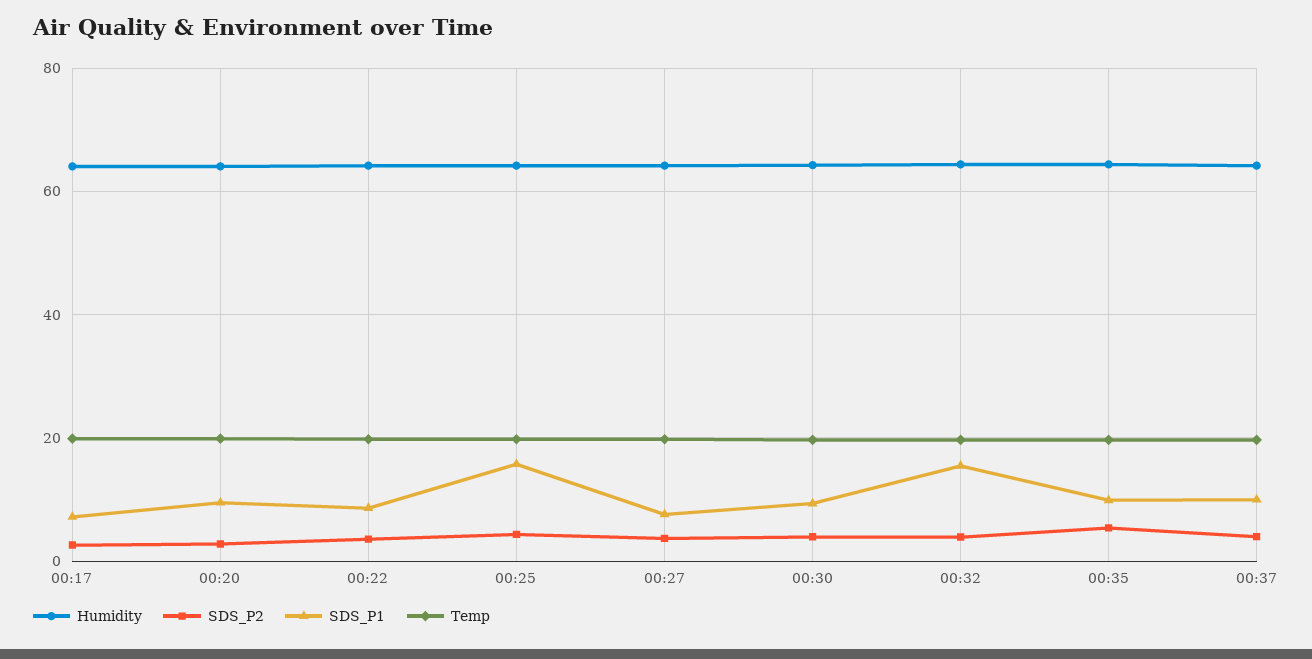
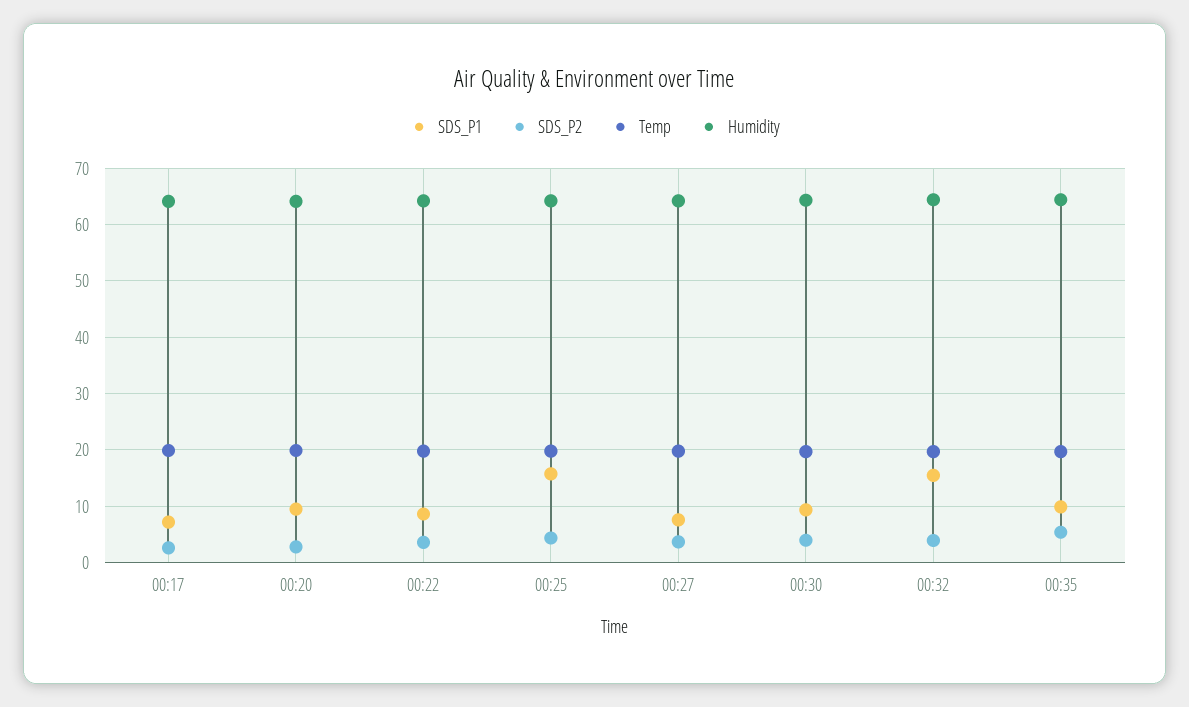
  {
    "Humidity": {
      "00:17": 64,
      "00:20": 64,
      "00:22": 64,
      "00:25": 64,
      "00:27": 64,
      "00:30": 64,
      "00:32": 64,
-     "00:35": 64,
+     "00:35": 64
-     "00:37": 64
    },
    "SDS_P2": {
      "00:17": 2,
      "00:20": 2,
      "00:22": 4,
      "00:25": 4,
      "00:27": 4,
      "00:30": 4,
      "00:32": 4,
-     "00:35": 6,
+     "00:35": 6
-     "00:37": 4
    },
    "SDS_P1": {
      "00:17": 8,
      "00:20": 10,
      "00:22": 8,
      "00:25": 16,
      "00:27": 8,
      "00:30": 10,
      "00:32": 16,
-     "00:35": 10,
+     "00:35": 10
-     "00:37": 10
    },
    "Temp": {
      "00:17": 20,
      "00:20": 20,
      "00:22": 20,
      "00:25": 20,
      "00:27": 20,
      "00:30": 20,
      "00:32": 20,
-     "00:35": 20,
+     "00:35": 20
-     "00:37": 20
    }
  }

